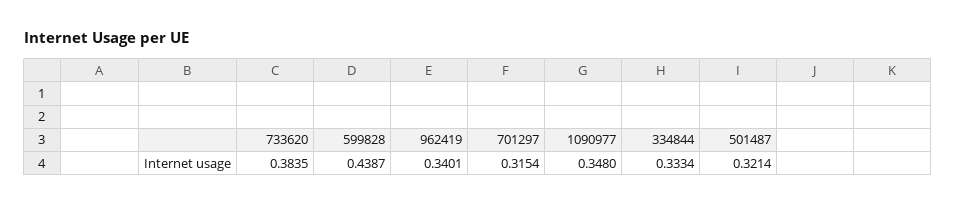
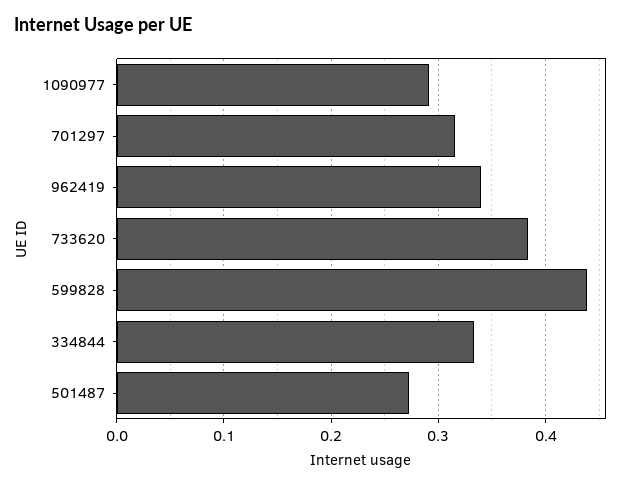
  {
    "733620": 0.3835,
    "599828": 0.4387,
    "962419": 0.3401,
    "701297": 0.3154,
-   "1090977": 0.348,
+   "1090977": 0.29,
    "334844": 0.3334,
-   "501487": 0.3214
+   "501487": 0.27
  }

